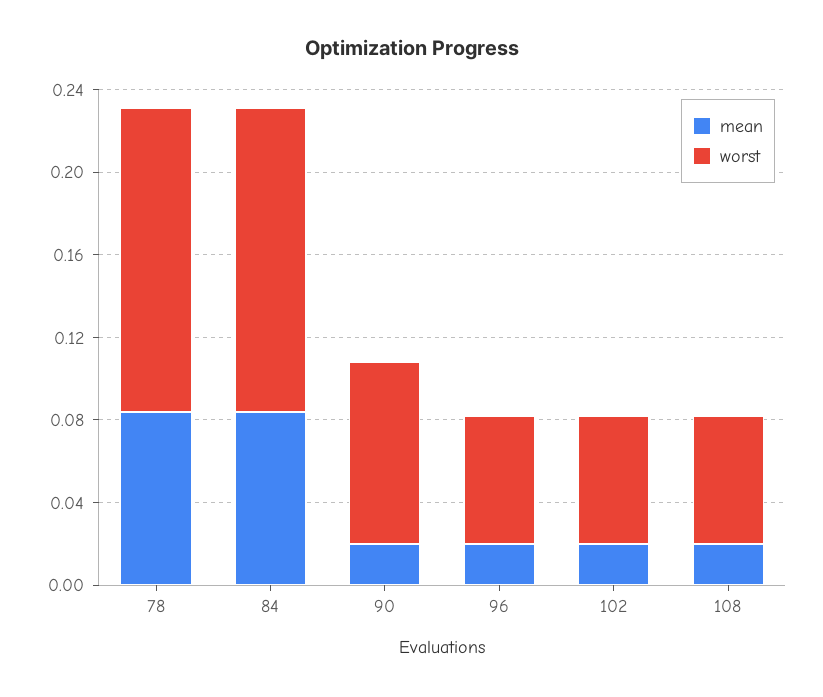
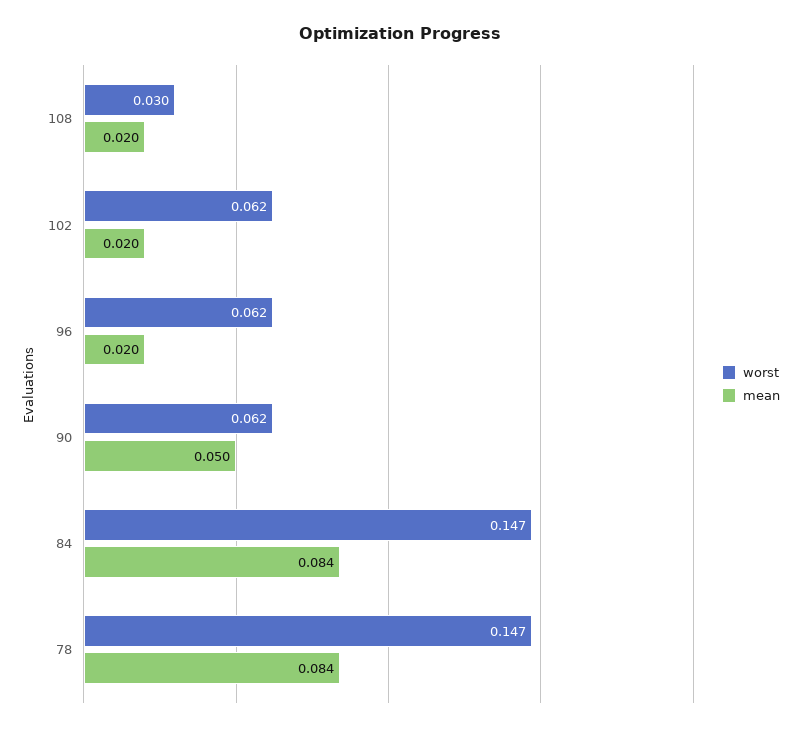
  {
    "mean": {
      "78": 0.084,
      "84": 0.084,
-     "90": 0.02,
+     "90": 0.05,
      "96": 0.02,
      "102": 0.02,
      "108": 0.02
    },
    "worst": {
      "78": 0.147,
      "84": 0.147,
-     "90": 0.09,
+     "90": 0.062,
      "96": 0.062,
      "102": 0.062,
-     "108": 0.06
+     "108": 0.03
    }
  }

